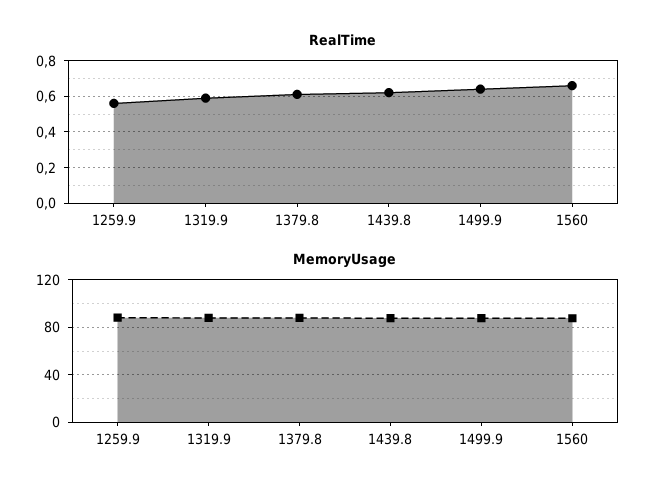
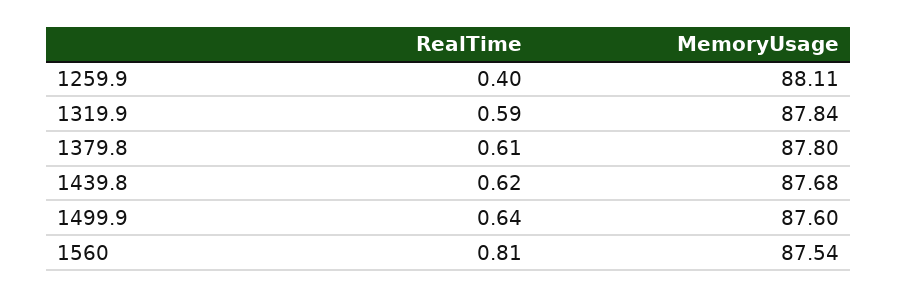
  {
    "RealTime": {
-     "1259.9": 0.55,
+     "1259.9": 0.4,
      "1319.9": 0.59,
      "1379.8": 0.61,
      "1439.8": 0.62,
      "1499.9": 0.64,
-     "1560": 0.65
+     "1560": 0.81
    },
    "MemoryUsage": {
      "1259.9": 88.11,
      "1319.9": 87.84,
      "1379.8": 87.8,
      "1439.8": 87.68,
      "1499.9": 87.6,
      "1560": 87.54
    }
  }

